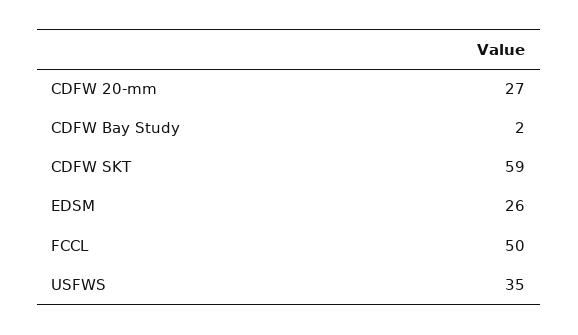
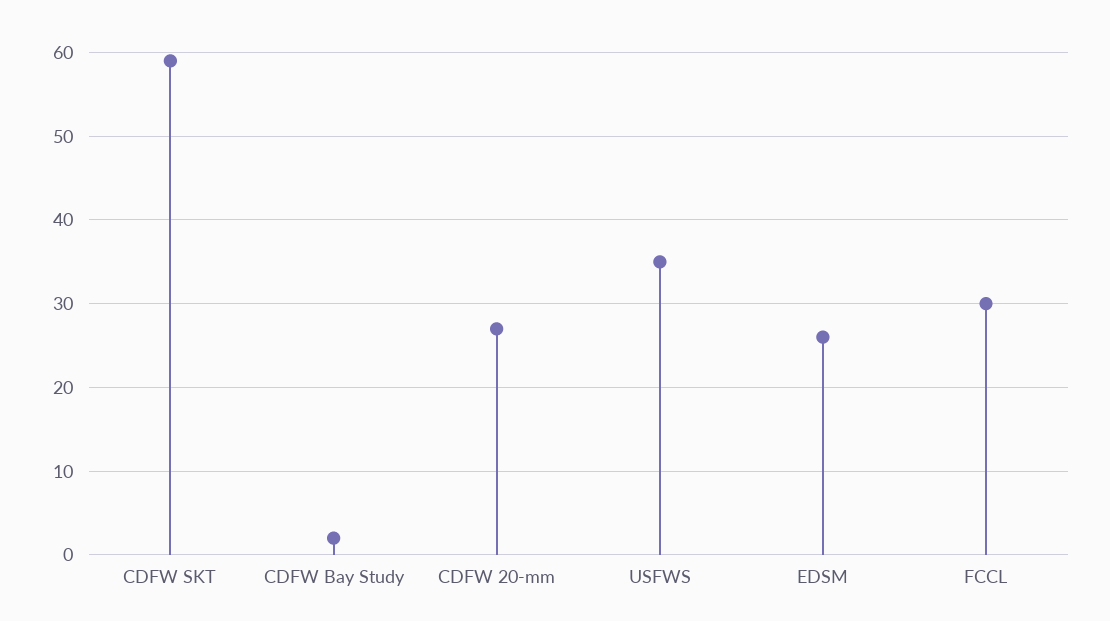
  {
    "CDFW 20-mm": 27,
    "CDFW Bay Study": 2,
    "CDFW SKT": 59,
    "EDSM": 26,
-   "FCCL": 50,
+   "FCCL": 30,
    "USFWS": 35
  }

